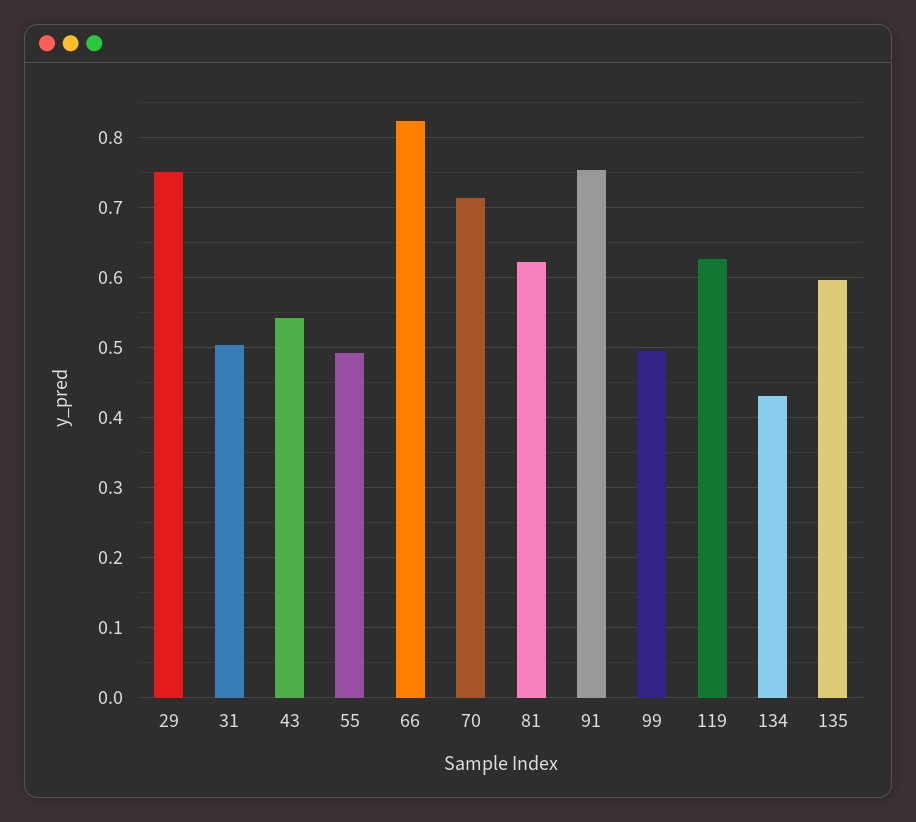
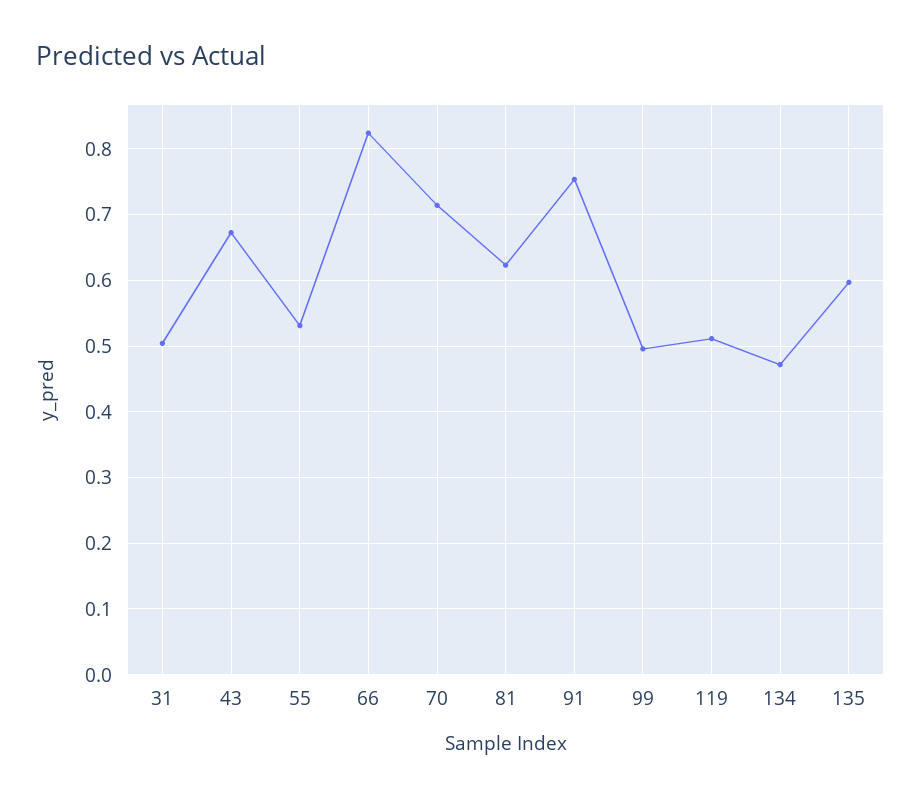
  {
-   "29": 0.75,
    "31": 0.5,
-   "43": 0.54,
+   "43": 0.67,
-   "55": 0.49,
+   "55": 0.53,
    "66": 0.82,
    "70": 0.71,
    "81": 0.62,
    "91": 0.75,
    "99": 0.5,
-   "119": 0.63,
+   "119": 0.51,
-   "134": 0.43,
+   "134": 0.47,
    "135": 0.6
  }

